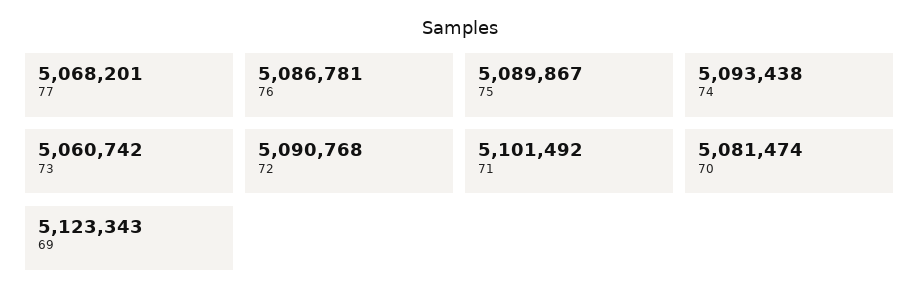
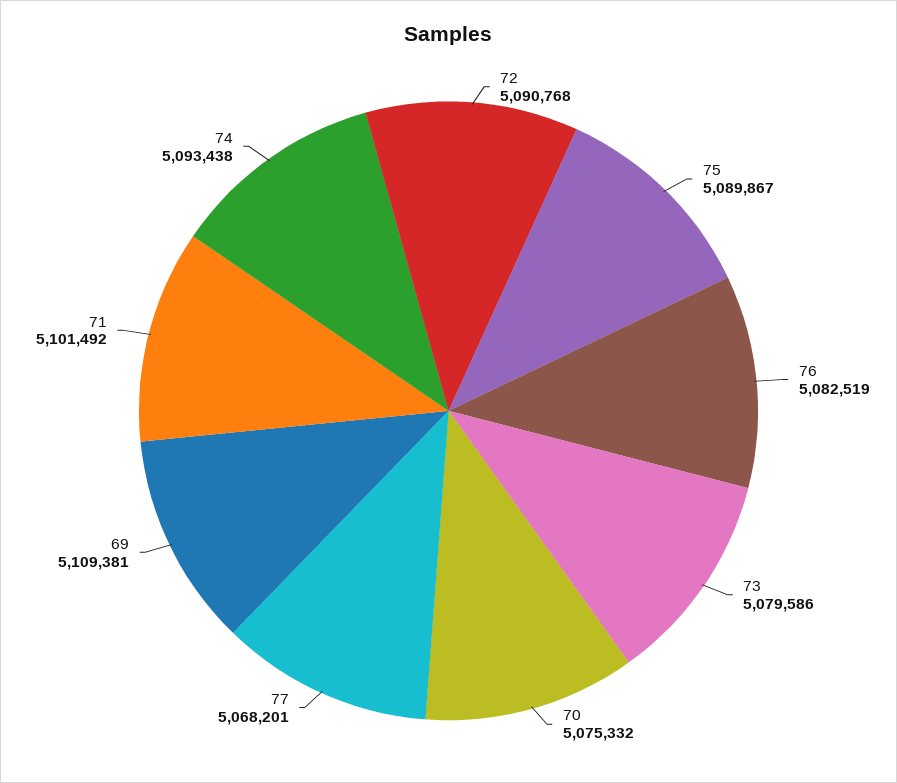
  {
    "77": 5068201,
-   "76": 5086781,
+   "76": 5082519,
    "75": 5089867,
    "74": 5093438,
-   "73": 5060742,
+   "73": 5079586,
    "72": 5090768,
    "71": 5101492,
-   "70": 5081474,
+   "70": 5075332,
-   "69": 5123343
+   "69": 5109381
  }

